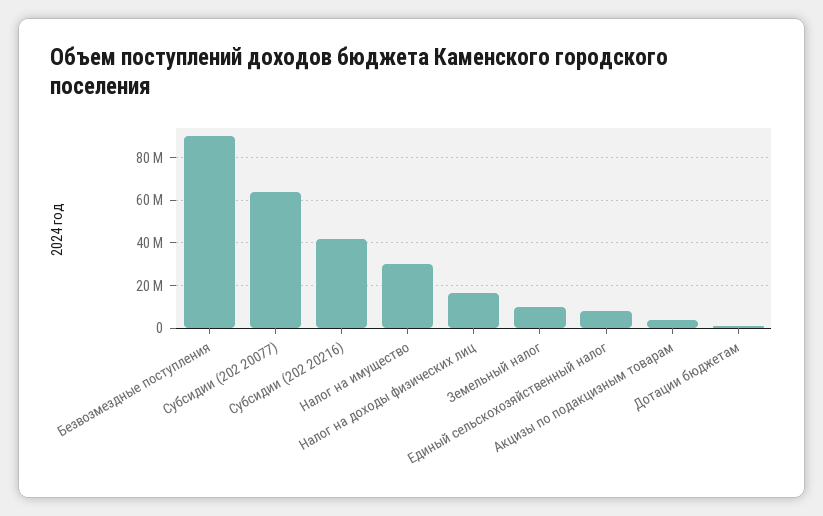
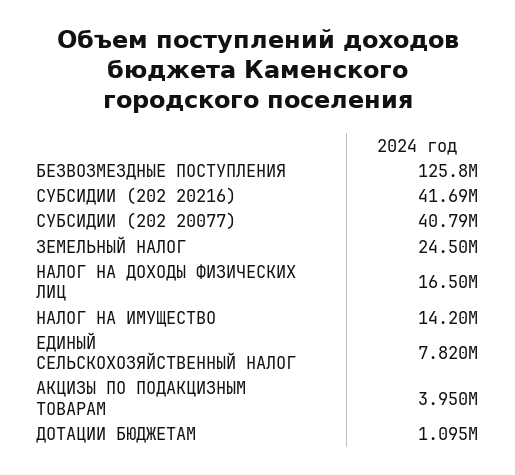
  {
-   "Безвозмездные поступления": 90000000,
+   "Безвозмездные поступления": 125800000,
-   "Субсидии (202 20077)": 65000000,
+   "Субсидии (202 20077)": 40790000,
    "Субсидии (202 20216)": 41690000,
-   "Налог на имущество": 30000000,
+   "Налог на имущество": 14200000,
    "Налог на доходы физических лиц": 16500000,
-   "Земельный налог": 10000000,
+   "Земельный налог": 24500000,
    "Единый сельскохозяйственный налог": 7820000,
    "Акцизы по подакцизным товарам": 3950000,
    "Дотации бюджетам": 1095000
  }

